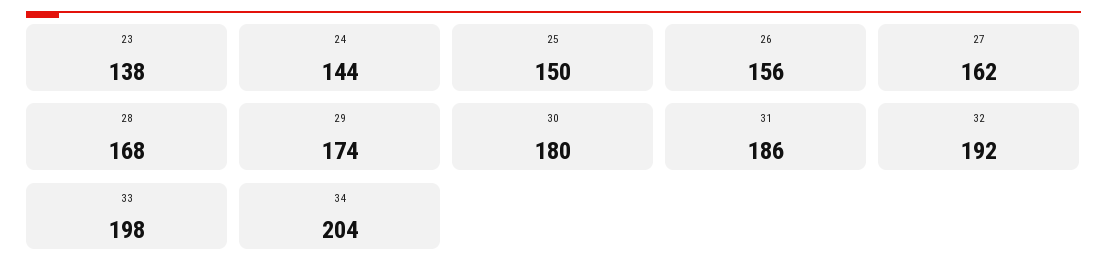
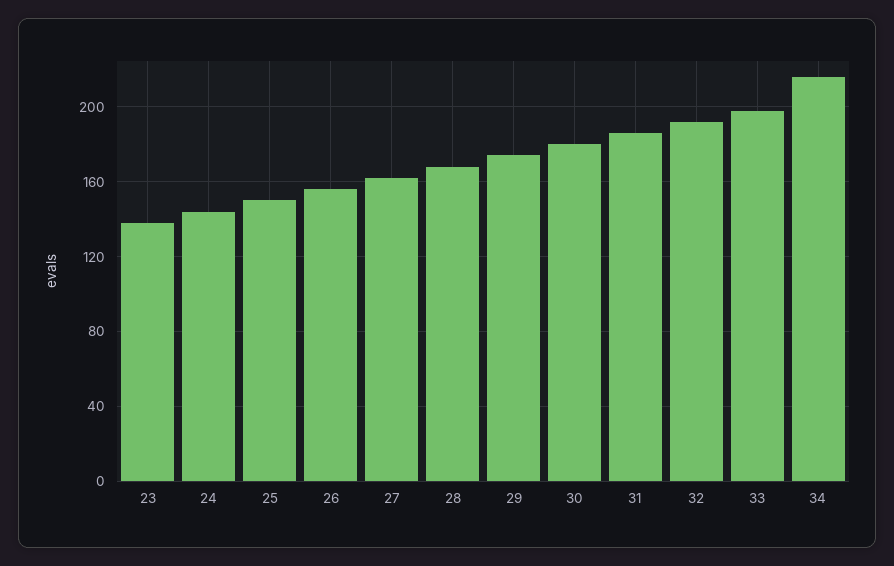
  {
    "23": 138,
    "24": 144,
    "25": 150,
    "26": 156,
    "27": 162,
    "28": 168,
    "29": 174,
    "30": 180,
    "31": 186,
    "32": 192,
    "33": 198,
-   "34": 204
+   "34": 215
  }

